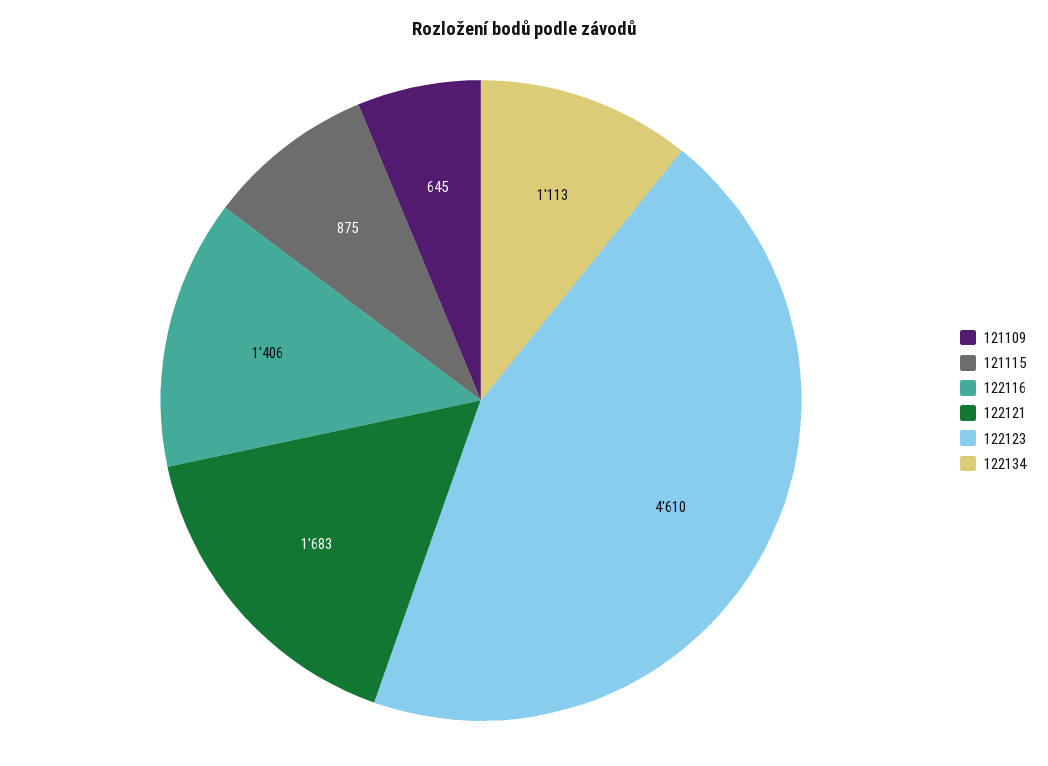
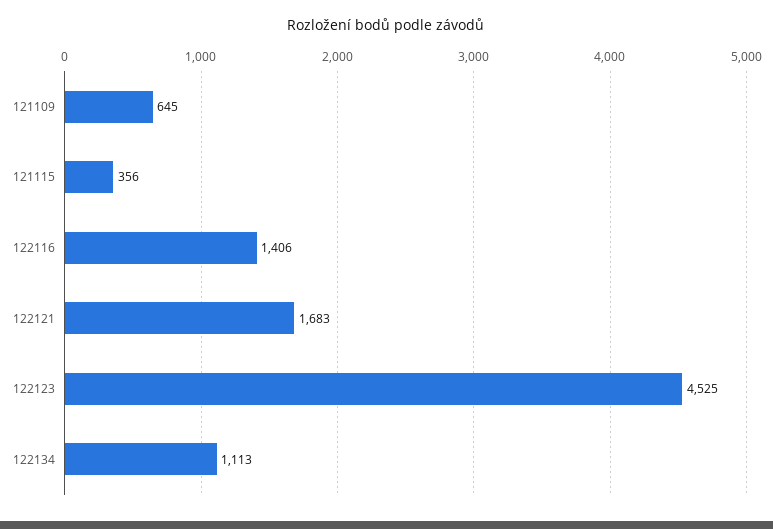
  {
    "121109": 645,
-   "121115": 875,
+   "121115": 356,
    "122116": 1406,
    "122121": 1683,
-   "122123": 4610,
+   "122123": 4525,
    "122134": 1113
  }

